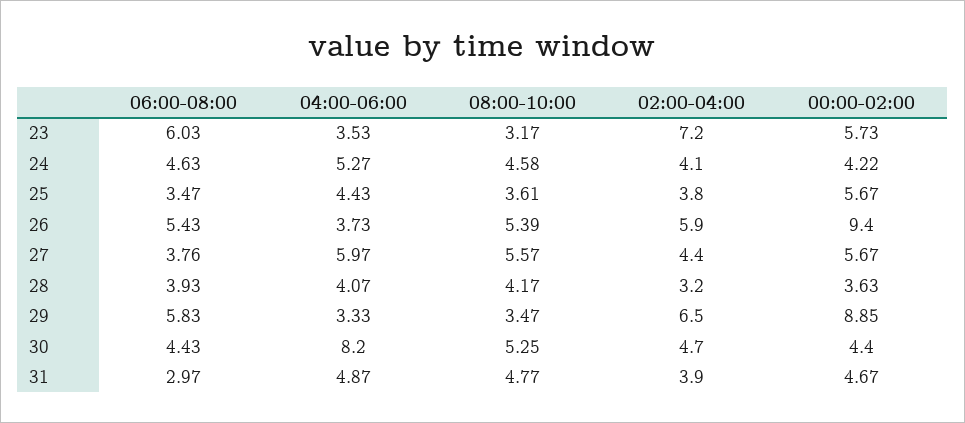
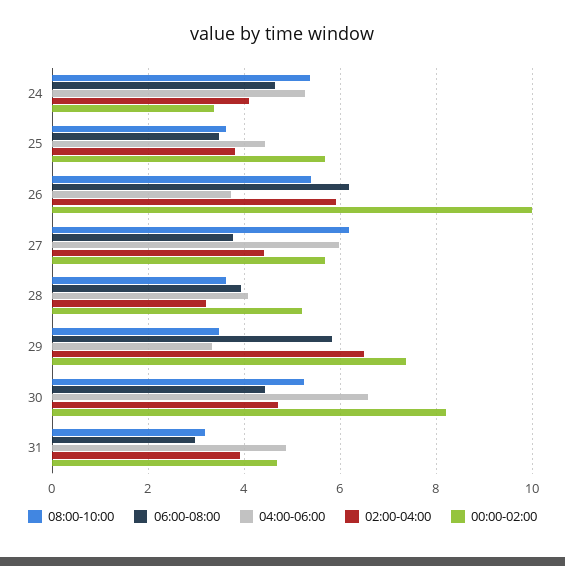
  {
    "06:00-08:00": {
-     "23": 6.03,
      "24": 4.63,
      "25": 3.47,
-     "26": 5.43,
+     "26": 6.2,
      "27": 3.76,
      "28": 3.93,
      "29": 5.83,
      "30": 4.43,
      "31": 2.97
    },
    "04:00-06:00": {
-     "23": 3.53,
      "24": 5.27,
      "25": 4.43,
      "26": 3.73,
      "27": 5.97,
      "28": 4.07,
      "29": 3.33,
-     "30": 8.2,
+     "30": 6.6,
      "31": 4.87
    },
    "08:00-10:00": {
-     "23": 3.17,
-     "24": 4.58,
+     "24": 5.4,
      "25": 3.61,
      "26": 5.39,
-     "27": 5.57,
+     "27": 6.2,
-     "28": 4.17,
+     "28": 3.6,
      "29": 3.47,
      "30": 5.25,
-     "31": 4.77
+     "31": 3.2
    },
    "02:00-04:00": {
-     "23": 7.2,
      "24": 4.1,
      "25": 3.8,
      "26": 5.9,
      "27": 4.4,
      "28": 3.2,
      "29": 6.5,
      "30": 4.7,
      "31": 3.9
    },
    "00:00-02:00": {
-     "23": 5.73,
-     "24": 4.22,
+     "24": 3.4,
      "25": 5.67,
-     "26": 9.4,
+     "26": 10,
      "27": 5.67,
-     "28": 3.63,
+     "28": 5.2,
-     "29": 8.85,
+     "29": 7.4,
-     "30": 4.4,
+     "30": 8.2,
      "31": 4.67
    }
  }

